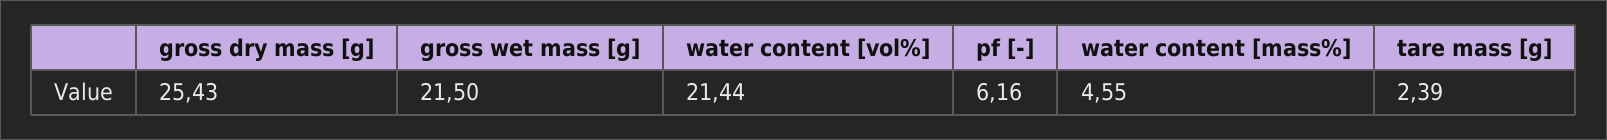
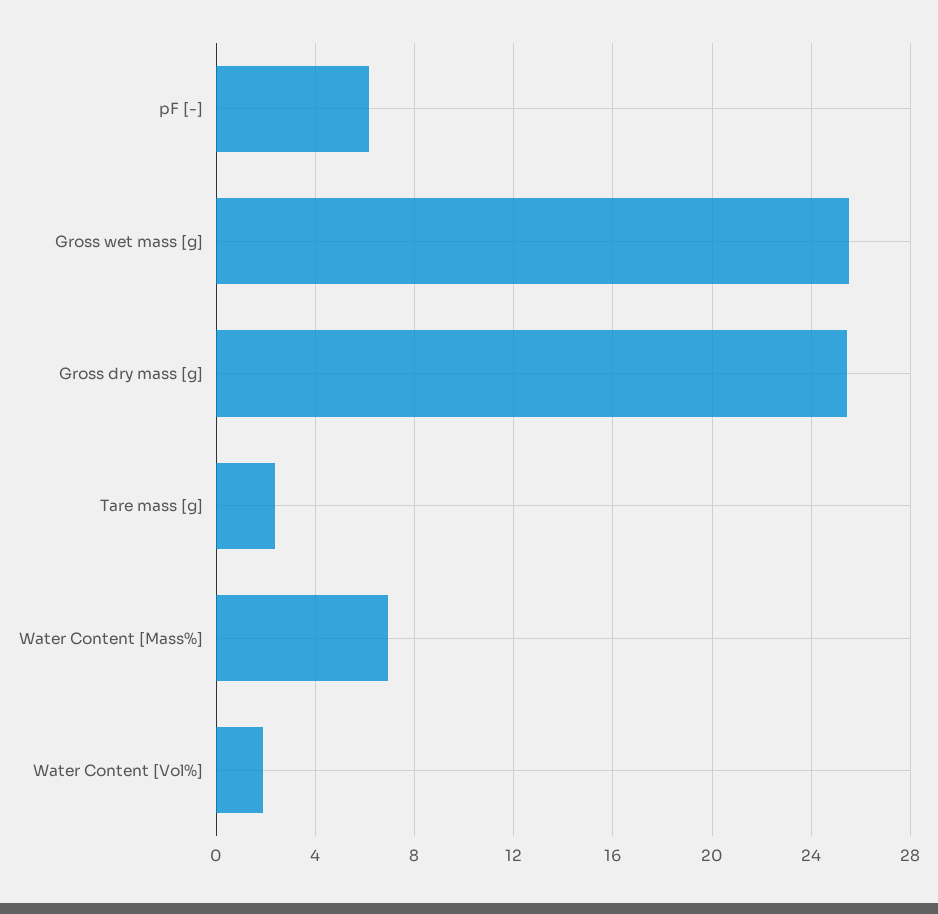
  {
    "gross dry mass [g]": 25.43,
-   "gross wet mass [g]": 21.5,
+   "gross wet mass [g]": 25.5,
-   "water content [vol%]": 21.44,
+   "water content [vol%]": 2,
    "pf [-]": 6.16,
-   "water content [mass%]": 4.55,
+   "water content [mass%]": 7,
    "tare mass [g]": 2.39
  }

